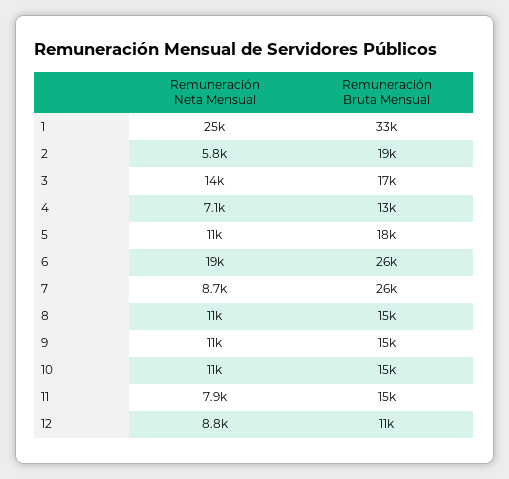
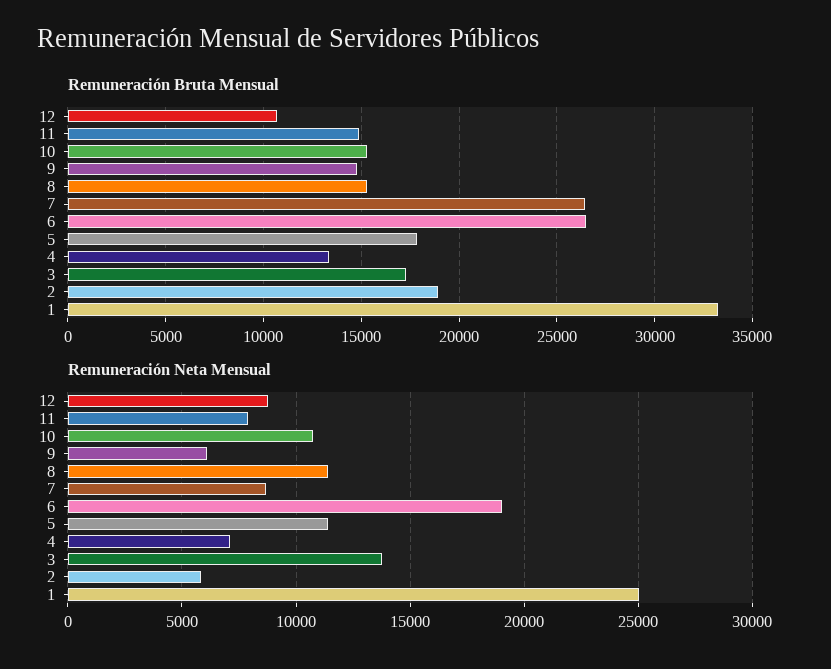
  {
    "Remuneración Neta Mensual": {
      "1": 25000,
      "2": 5800,
      "3": 14000,
      "4": 7100,
      "5": 11000,
      "6": 19000,
      "7": 8700,
      "8": 11000,
-     "9": 11000,
+     "9": 6000,
      "10": 11000,
      "11": 7900,
      "12": 8800
    },
    "Remuneración Bruta Mensual": {
      "1": 33000,
      "2": 19000,
      "3": 17000,
      "4": 13000,
      "5": 18000,
      "6": 26000,
      "7": 26000,
      "8": 15000,
      "9": 15000,
      "10": 15000,
      "11": 15000,
      "12": 11000
    }
  }

